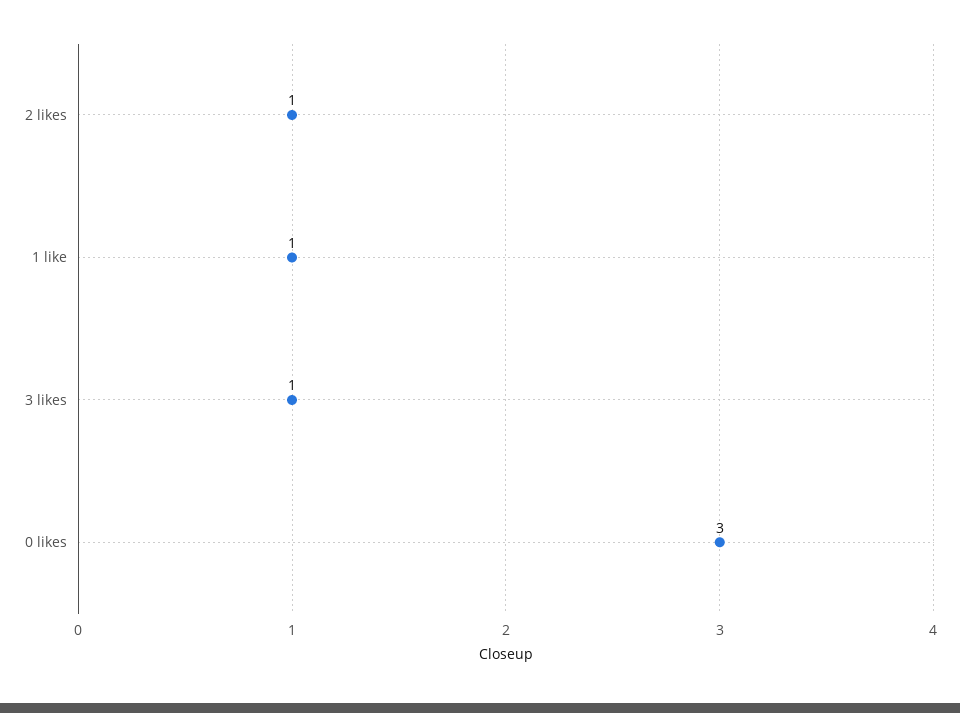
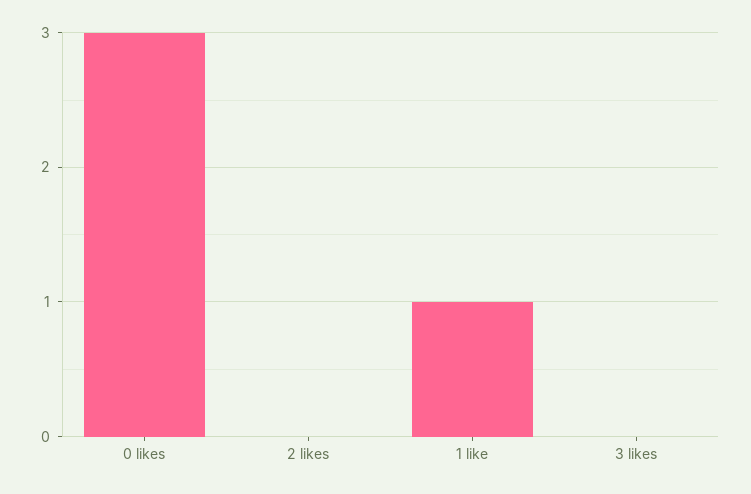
  {
-   "2 likes": 1,
+   "2 likes": 0,
    "1 like": 1,
-   "3 likes": 1,
+   "3 likes": 0,
    "0 likes": 3
  }

